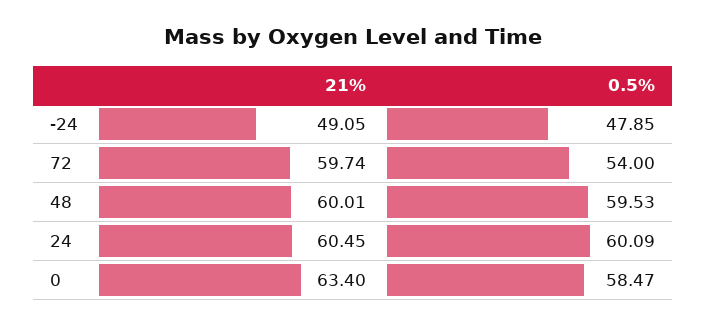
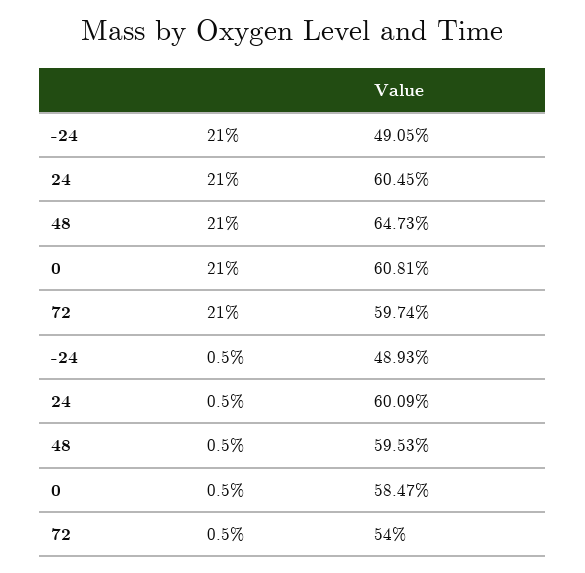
  {
    "21%": {
      "-24": 49.05,
      "72": 59.74,
-     "48": 60.01,
+     "48": 64.73,
      "24": 60.45,
-     "0": 63.4
+     "0": 60.81
    },
    "0.5%": {
-     "-24": 47.85,
+     "-24": 48.93,
      "72": 54,
      "48": 59.53,
      "24": 60.09,
      "0": 58.47
    }
  }

